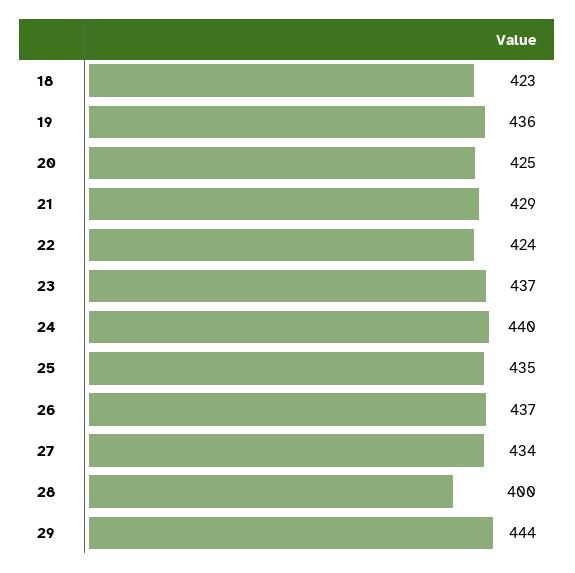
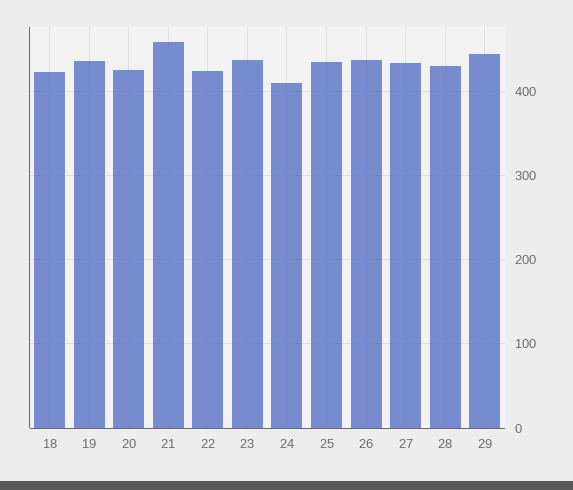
  {
    "18": 423,
    "19": 436,
    "20": 425,
-   "21": 429,
+   "21": 460,
    "22": 424,
    "23": 437,
-   "24": 440,
+   "24": 410,
    "25": 435,
    "26": 437,
    "27": 434,
-   "28": 400,
+   "28": 430,
    "29": 444
  }

